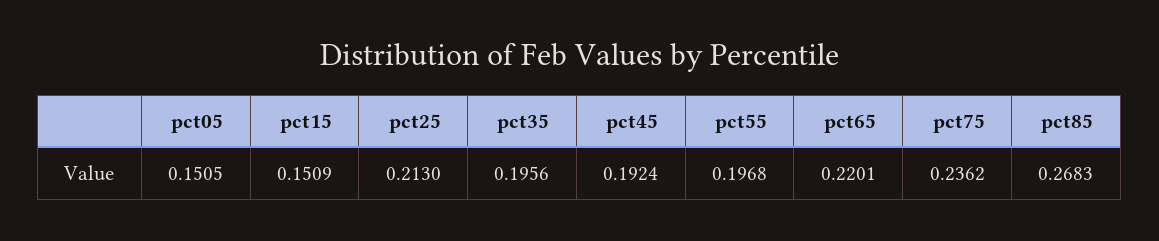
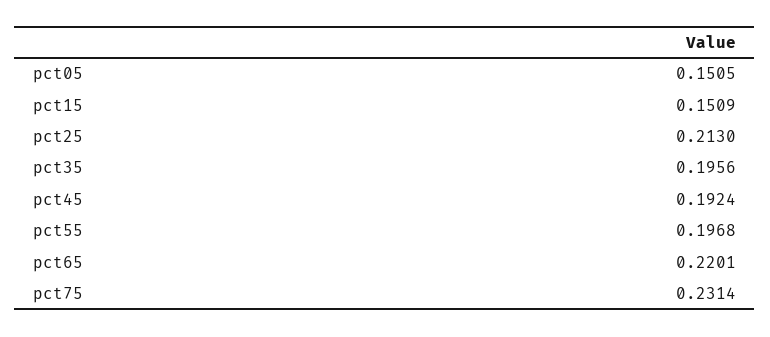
  {
    "pct05": 0.1505,
    "pct15": 0.1509,
    "pct25": 0.213,
    "pct35": 0.1956,
    "pct45": 0.1924,
    "pct55": 0.1968,
    "pct65": 0.2201,
-   "pct75": 0.2362,
+   "pct75": 0.2314
-   "pct85": 0.2683
  }

